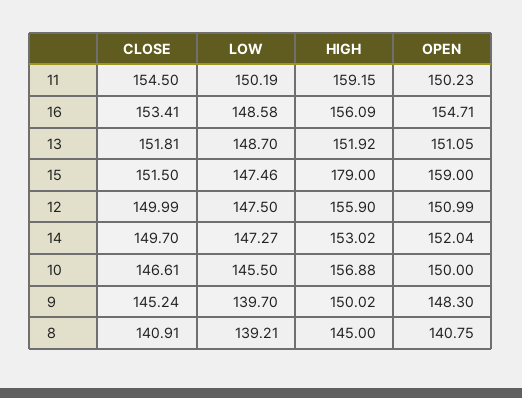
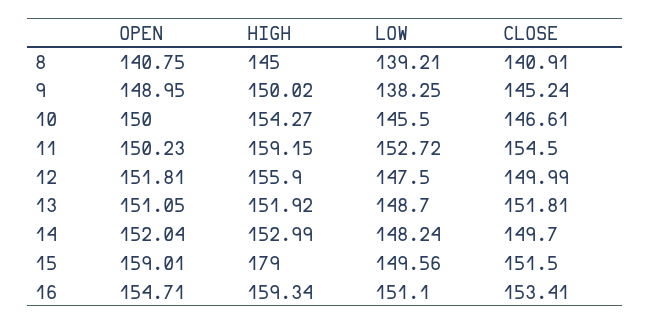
  {
    "CLOSE": {
      "11": 154.5,
      "16": 153.41,
      "13": 151.81,
      "15": 151.5,
      "12": 149.99,
      "14": 149.7,
      "10": 146.61,
      "9": 145.24,
      "8": 140.91
    },
    "LOW": {
-     "11": 150.19,
+     "11": 152.72,
-     "16": 148.58,
+     "16": 151.1,
      "13": 148.7,
-     "15": 147.46,
+     "15": 149.56,
      "12": 147.5,
-     "14": 147.27,
+     "14": 148.24,
      "10": 145.5,
-     "9": 139.7,
+     "9": 138.25,
      "8": 139.21
    },
    "HIGH": {
      "11": 159.15,
-     "16": 156.09,
+     "16": 159.34,
      "13": 151.92,
      "15": 179,
      "12": 155.9,
-     "14": 153.02,
+     "14": 152.99,
-     "10": 156.88,
+     "10": 154.27,
      "9": 150.02,
      "8": 145
    },
    "OPEN": {
      "11": 150.23,
      "16": 154.71,
      "13": 151.05,
-     "15": 159,
+     "15": 159.01,
-     "12": 150.99,
+     "12": 151.81,
      "14": 152.04,
      "10": 150,
-     "9": 148.3,
+     "9": 148.95,
      "8": 140.75
    }
  }

